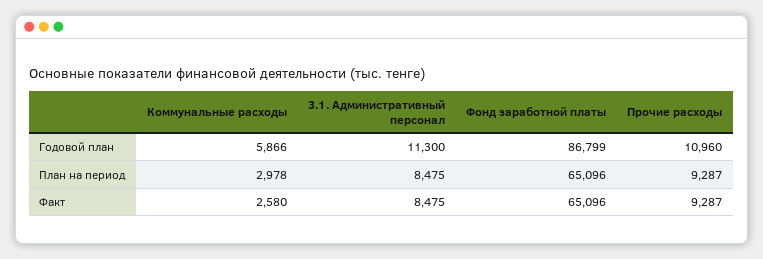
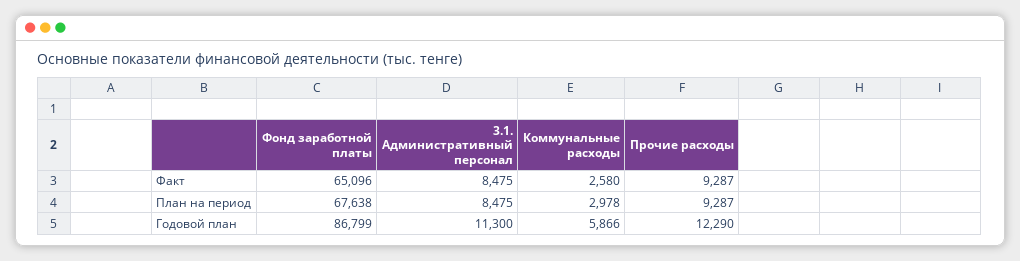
  {
    "Коммунальные расходы": {
      "Годовой план": 5866,
      "План на период": 2978,
      "Факт": 2580
    },
    "3.1. Административный персонал": {
      "Годовой план": 11300,
      "План на период": 8475,
      "Факт": 8475
    },
    "Фонд заработной платы": {
      "Годовой план": 86799,
-     "План на период": 65096,
+     "План на период": 67638,
      "Факт": 65096
    },
    "Прочие расходы": {
-     "Годовой план": 10960,
+     "Годовой план": 12290,
      "План на период": 9287,
      "Факт": 9287
    }
  }

